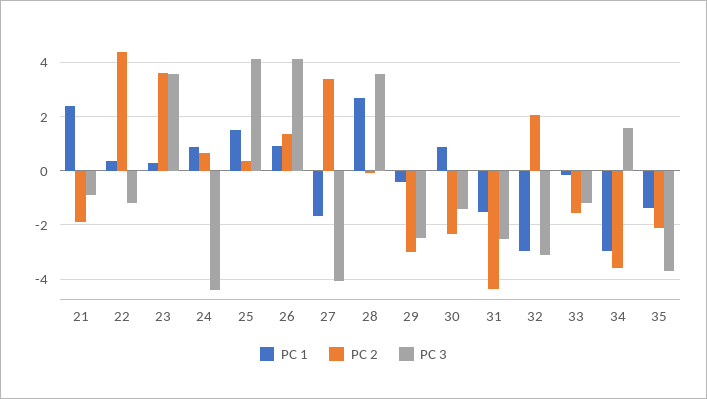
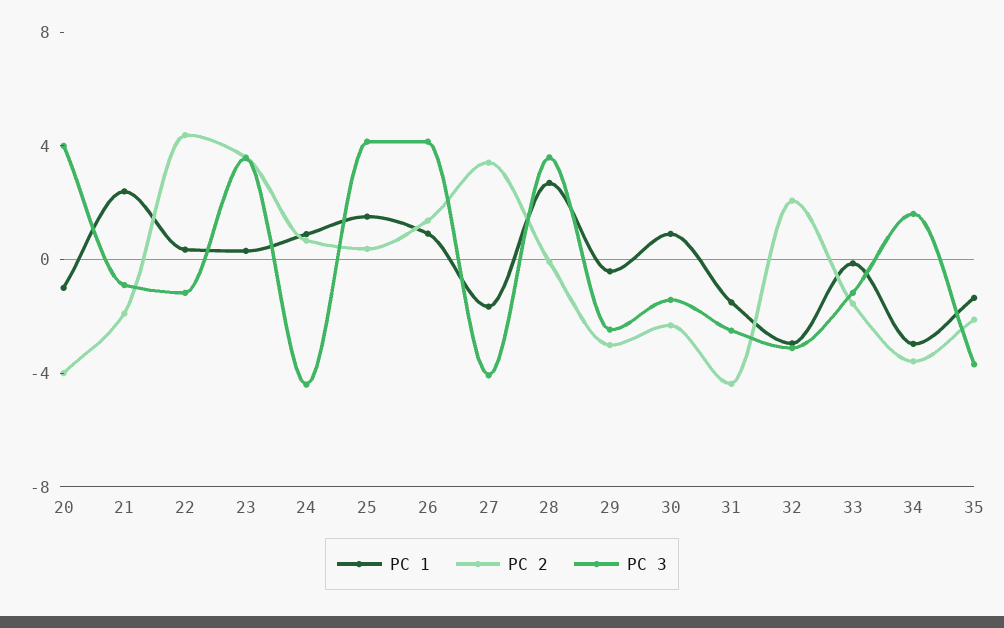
  {
    "PC 1": {
      "21": 2.5,
      "22": 0.25,
      "23": 0.25,
      "24": 1,
      "25": 1.5,
      "26": 1,
      "27": -1.75,
      "28": 2.75,
      "29": -0.5,
      "30": 1,
      "31": -1.5,
      "32": -3,
      "33": -0.25,
      "34": -3,
-     "35": -1.25
+     "35": -1.25,
+     "20": -1
    },
    "PC 2": {
      "21": -2,
      "22": 4.5,
      "23": 3.5,
      "24": 0.75,
      "25": 0.25,
      "26": 1.25,
      "27": 3.5,
      "28": 0,
      "29": -3,
      "30": -2.25,
      "31": -4.5,
      "32": 2,
      "33": -1.5,
      "34": -3.5,
-     "35": -2
+     "35": -2,
+     "20": -4
    },
    "PC 3": {
      "21": -1,
      "22": -1.25,
      "23": 3.5,
      "24": -4.5,
      "25": 4.25,
      "26": 4.25,
      "27": -4,
      "28": 3.5,
      "29": -2.5,
      "30": -1.5,
      "31": -2.5,
      "32": -3,
      "33": -1.25,
      "34": 1.5,
-     "35": -3.75
+     "35": -3.75,
+     "20": 4
    }
  }

